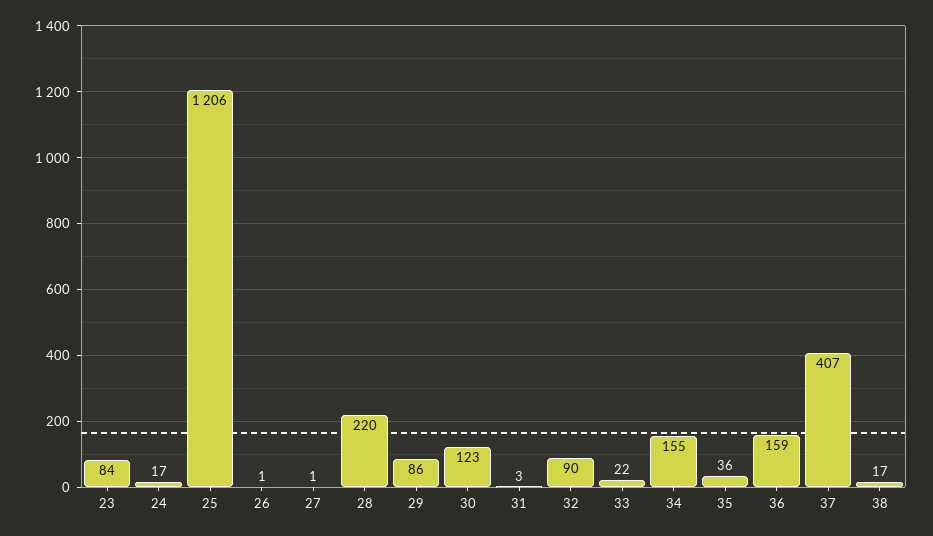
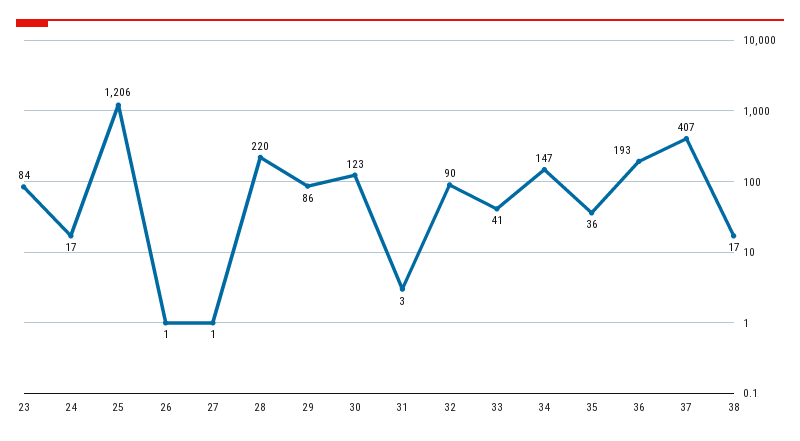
  {
    "23": 84,
    "24": 17,
    "25": 1206,
    "26": 1,
    "27": 1,
    "28": 220,
    "29": 86,
    "30": 123,
    "31": 3,
    "32": 90,
-   "33": 22,
+   "33": 41,
-   "34": 155,
+   "34": 147,
    "35": 36,
-   "36": 159,
+   "36": 193,
    "37": 407,
    "38": 17
  }

